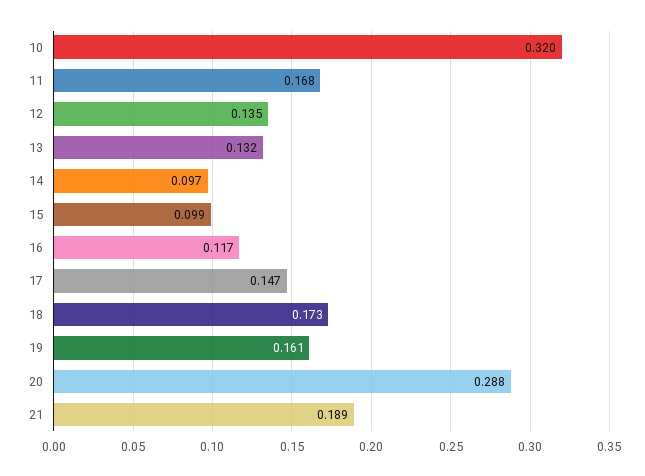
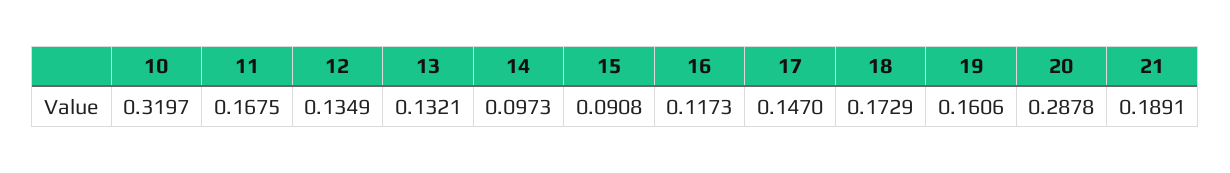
  {
    "10": 0.3197,
    "11": 0.1675,
    "12": 0.1349,
    "13": 0.1321,
    "14": 0.0973,
-   "15": 0.099,
+   "15": 0.0908,
    "16": 0.1173,
    "17": 0.147,
    "18": 0.1729,
    "19": 0.1606,
    "20": 0.2878,
    "21": 0.1891
  }

